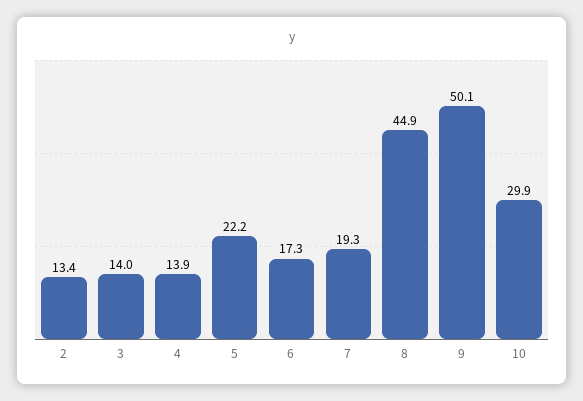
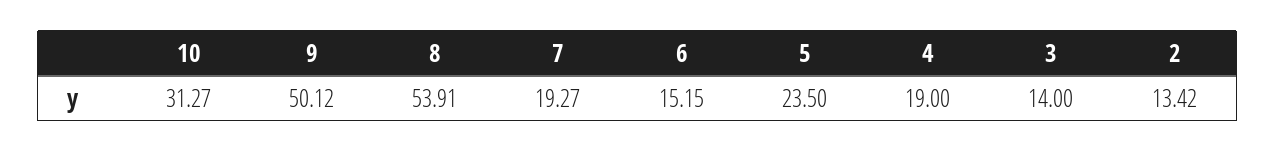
  {
    "2": 13.42,
    "3": 14,
-   "4": 13.9,
+   "4": 19,
-   "5": 22.2,
+   "5": 23.5,
-   "6": 17.3,
+   "6": 15.15,
    "7": 19.27,
-   "8": 44.9,
+   "8": 53.91,
    "9": 50.12,
-   "10": 29.9
+   "10": 31.27
  }

